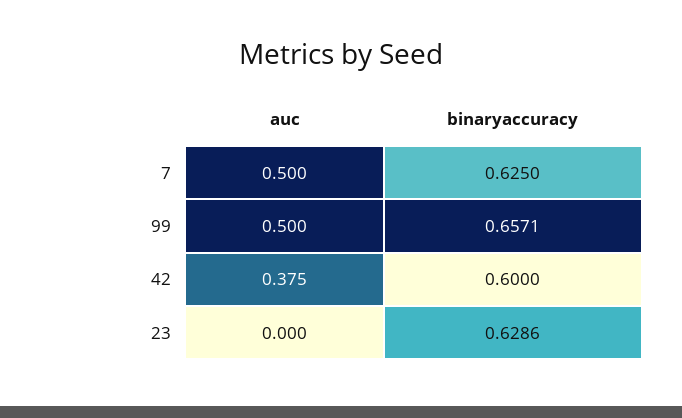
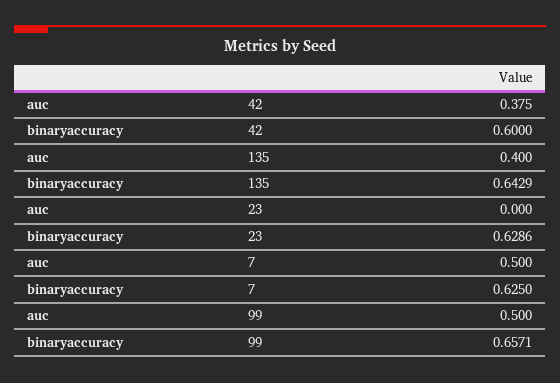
  {
    "auc": {
      "7": 0.5,
      "99": 0.5,
      "42": 0.375,
-     "23": 0
+     "23": 0,
+     "135": 0.4
    },
    "binaryaccuracy": {
      "7": 0.625,
      "99": 0.6571,
      "42": 0.6,
-     "23": 0.6286
+     "23": 0.6286,
+     "135": 0.6429
    }
  }

